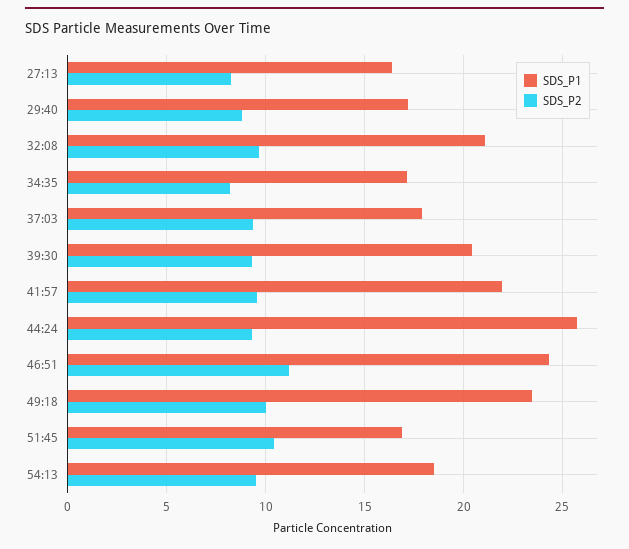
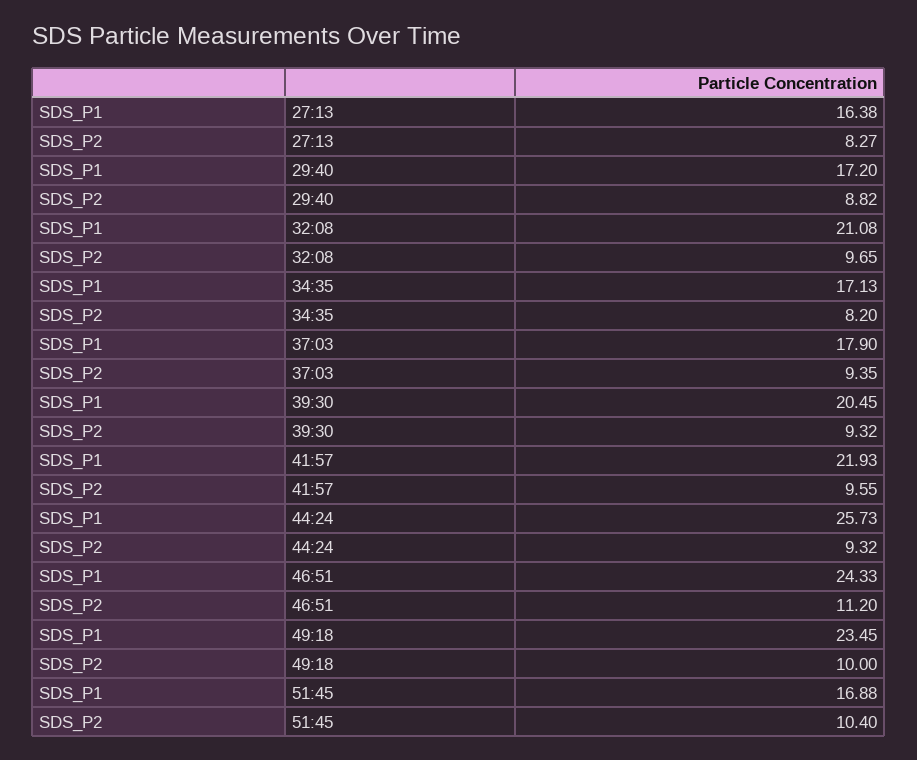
  {
    "SDS_P1": {
      "27:13": 16.38,
      "29:40": 17.2,
      "32:08": 21.08,
      "34:35": 17.13,
      "37:03": 17.9,
      "39:30": 20.45,
      "41:57": 21.93,
      "44:24": 25.73,
      "46:51": 24.33,
      "49:18": 23.45,
-     "51:45": 16.88,
+     "51:45": 16.88
-     "54:13": 18.5
    },
    "SDS_P2": {
      "27:13": 8.27,
      "29:40": 8.82,
      "32:08": 9.65,
      "34:35": 8.2,
      "37:03": 9.35,
      "39:30": 9.32,
      "41:57": 9.55,
      "44:24": 9.32,
      "46:51": 11.2,
      "49:18": 10,
-     "51:45": 10.4,
+     "51:45": 10.4
-     "54:13": 9.5
    }
  }

